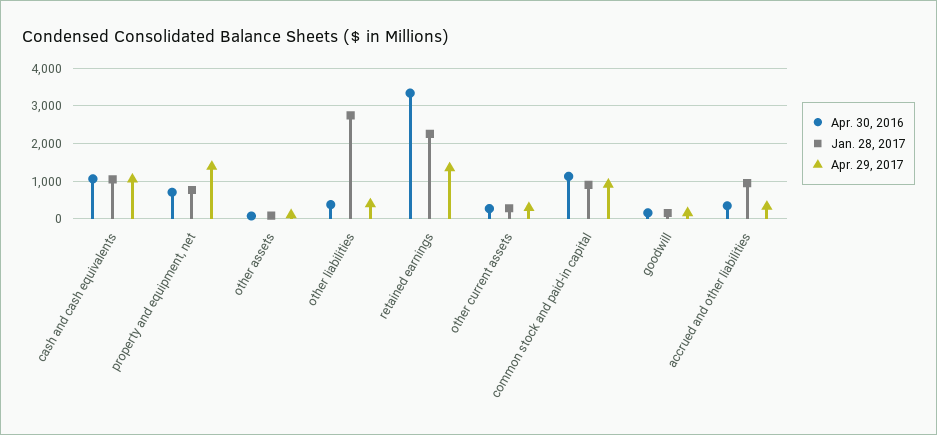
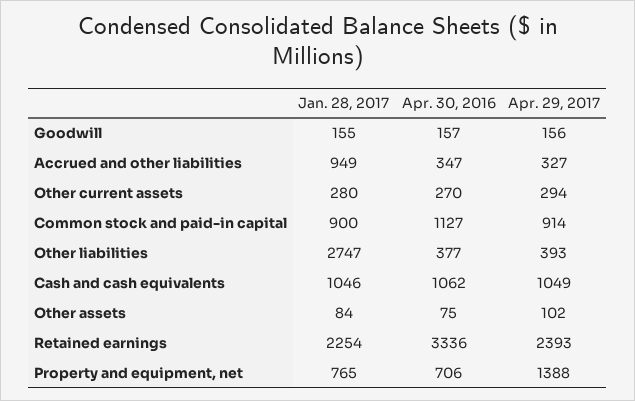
  {
    "Apr. 30, 2016": {
      "cash and cash equivalents": 1062,
      "property and equipment, net": 706,
      "other assets": 75,
      "other liabilities": 377,
      "retained earnings": 3336,
      "other current assets": 270,
      "common stock and paid-in capital": 1127,
      "goodwill": 157,
      "accrued and other liabilities": 347
    },
    "Jan. 28, 2017": {
      "cash and cash equivalents": 1046,
      "property and equipment, net": 765,
      "other assets": 84,
      "other liabilities": 2747,
      "retained earnings": 2254,
      "other current assets": 280,
      "common stock and paid-in capital": 900,
      "goodwill": 155,
      "accrued and other liabilities": 949
    },
    "Apr. 29, 2017": {
      "cash and cash equivalents": 1049,
      "property and equipment, net": 1388,
      "other assets": 102,
      "other liabilities": 393,
-     "retained earnings": 1400,
+     "retained earnings": 2393,
      "other current assets": 294,
      "common stock and paid-in capital": 914,
      "goodwill": 156,
      "accrued and other liabilities": 327
    }
  }

